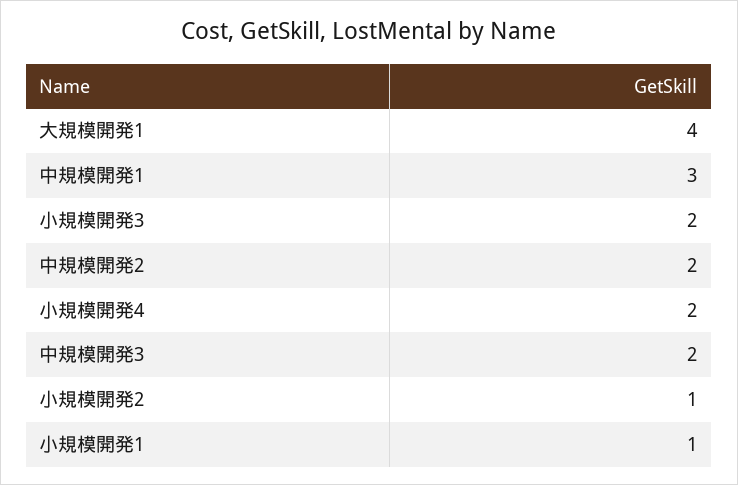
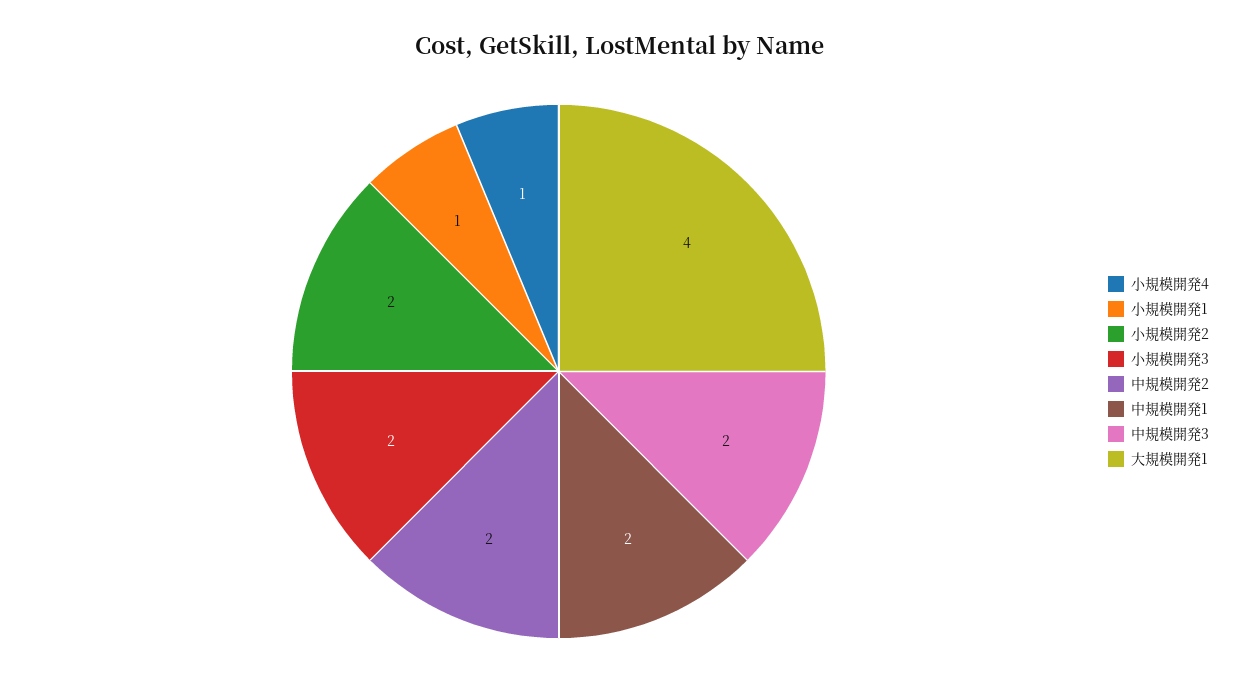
  {
    "大規模開発1": 4,
-   "中規模開発1": 3,
+   "中規模開発1": 2,
    "小規模開発3": 2,
    "中規模開発2": 2,
-   "小規模開発4": 2,
+   "小規模開発4": 1,
    "中規模開発3": 2,
-   "小規模開発2": 1,
+   "小規模開発2": 2,
    "小規模開発1": 1
  }

